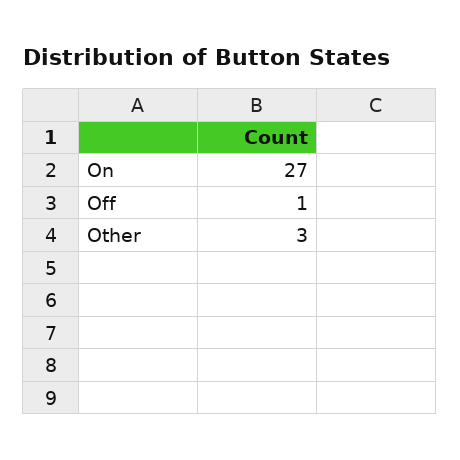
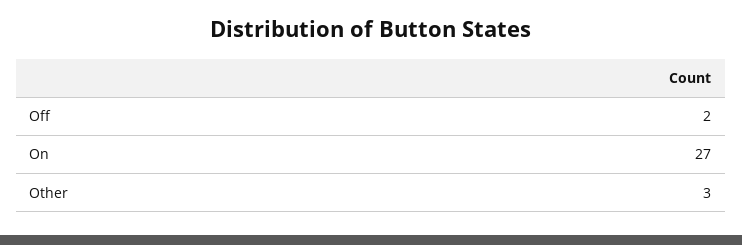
  {
    "On": 27,
-   "Off": 1,
+   "Off": 2,
    "Other": 3
  }

